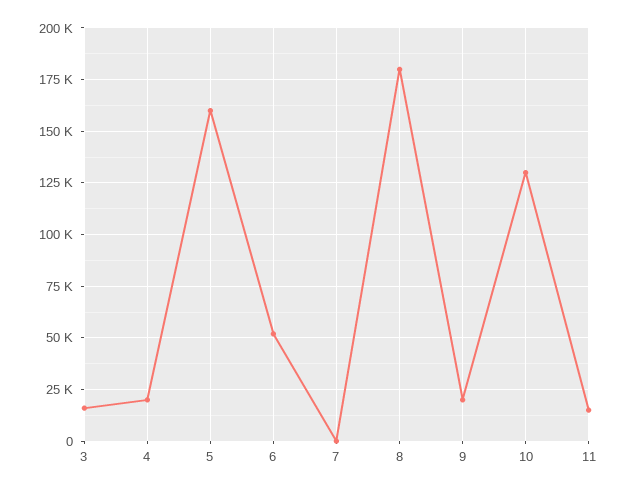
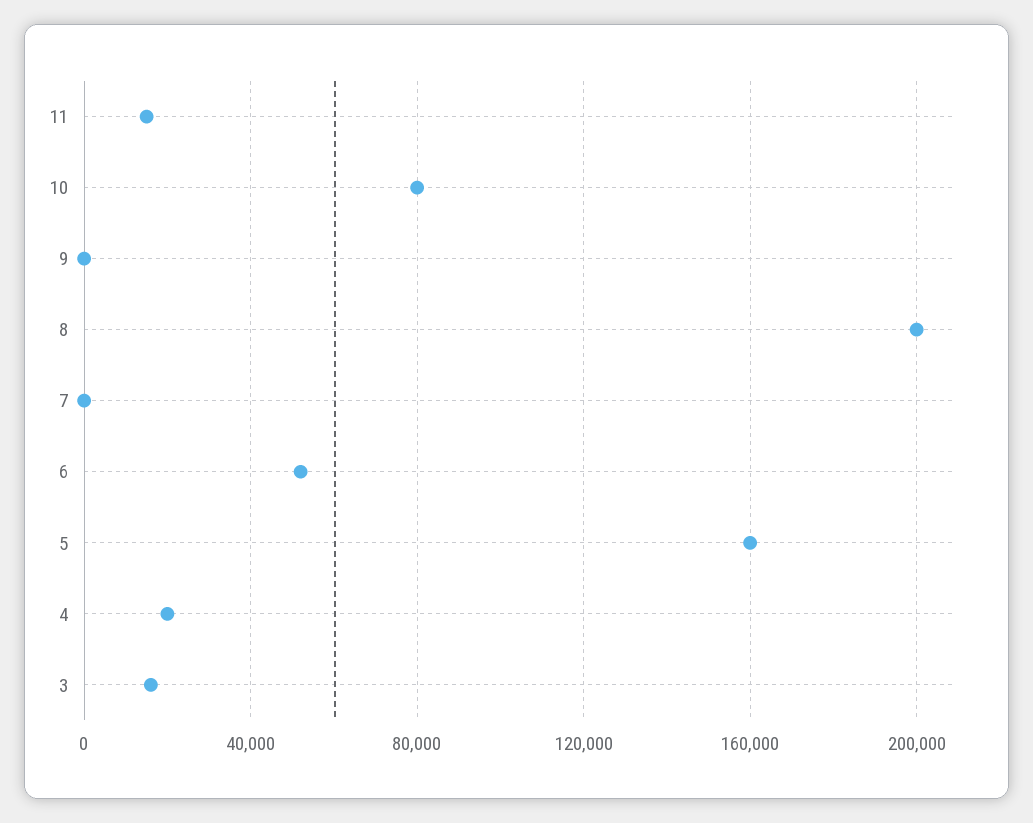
  {
    "3": 15000,
    "4": 20000,
    "5": 160000,
    "6": 50000,
    "7": 0,
-   "8": 180000,
+   "8": 200000,
-   "9": 20000,
+   "9": 0,
-   "10": 130000,
+   "10": 80000,
    "11": 15000
  }

